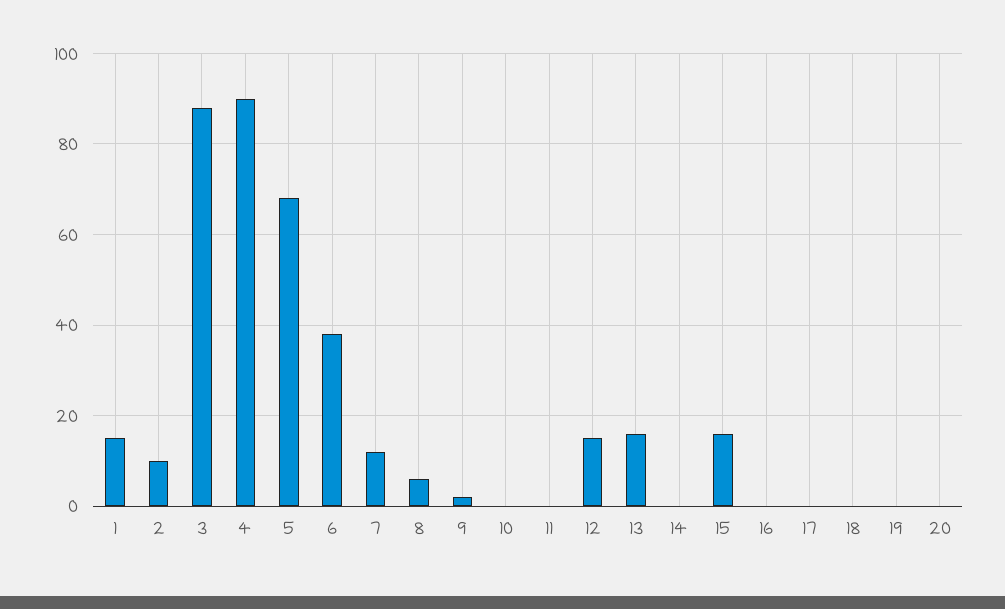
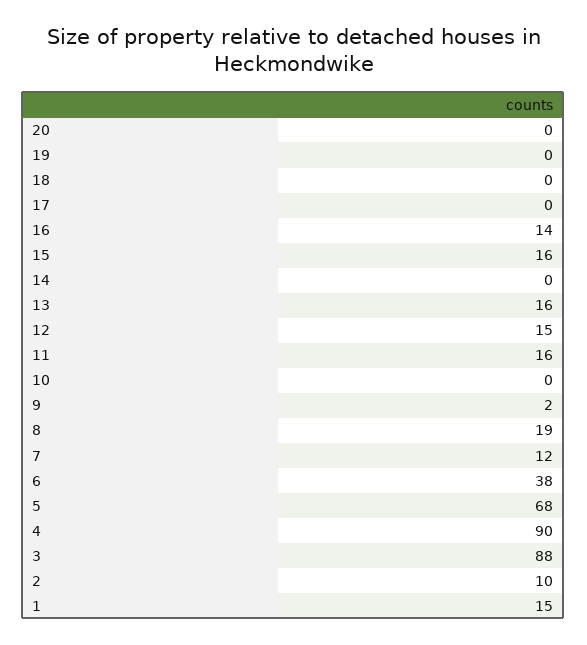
  {
    "1": 15,
    "2": 10,
    "3": 88,
    "4": 90,
    "5": 68,
    "6": 38,
    "7": 12,
-   "8": 5,
+   "8": 19,
    "9": 2,
    "10": 0,
-   "11": 0,
+   "11": 16,
    "12": 15,
    "13": 16,
    "14": 0,
    "15": 16,
-   "16": 0,
+   "16": 14,
    "17": 0,
    "18": 0,
    "19": 0,
    "20": 0
  }

